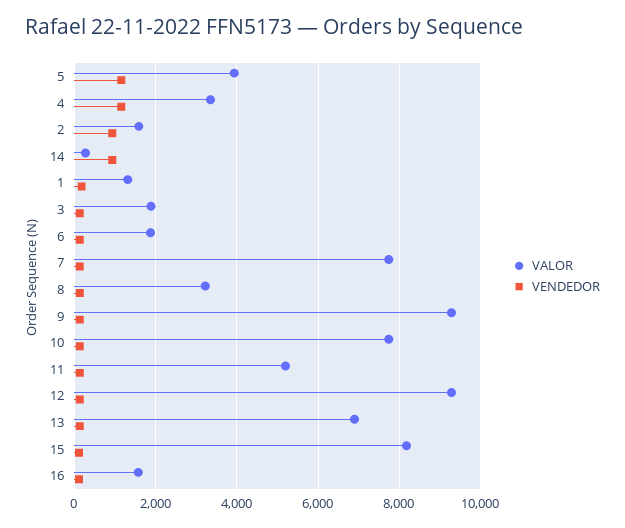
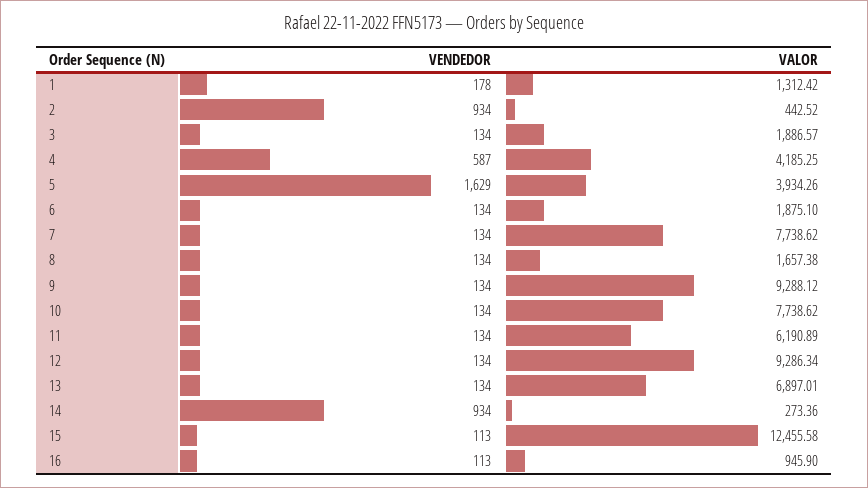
  {
    "VALOR": {
      "5": 3934.26,
-     "4": 3400,
+     "4": 4185.25,
-     "2": 1600,
+     "2": 442.52,
      "14": 273.36,
      "1": 1312.42,
      "3": 1886.57,
      "6": 1875.1,
      "7": 7738.62,
-     "8": 3200,
+     "8": 1657.38,
      "9": 9288.12,
      "10": 7738.62,
-     "11": 5200,
+     "11": 6190.89,
      "12": 9286.34,
      "13": 6897.01,
-     "15": 8200,
+     "15": 12455.58,
-     "16": 1600
+     "16": 945.9
    },
    "VENDEDOR": {
-     "5": 1200,
+     "5": 1629,
-     "4": 1200,
+     "4": 587,
      "2": 934,
      "14": 934,
      "1": 178,
      "3": 134,
      "6": 134,
      "7": 134,
      "8": 134,
      "9": 134,
      "10": 134,
      "11": 134,
      "12": 134,
      "13": 134,
      "15": 113,
      "16": 113
    }
  }

